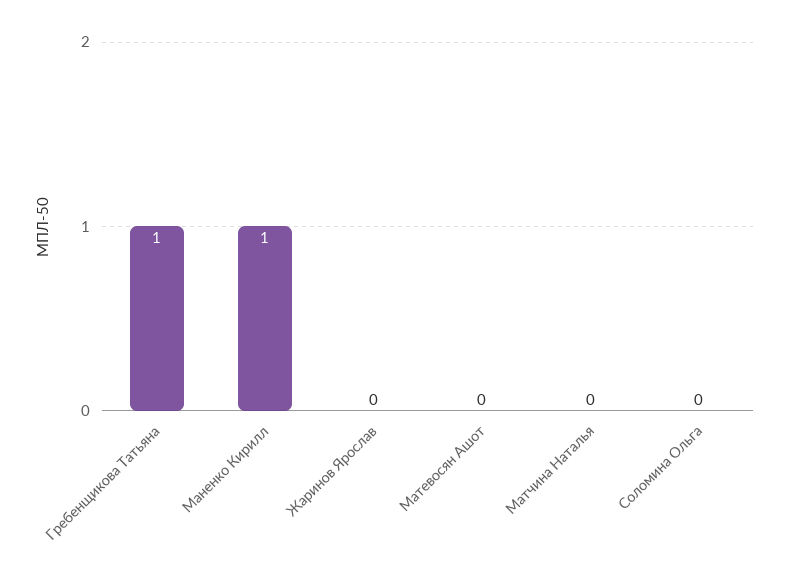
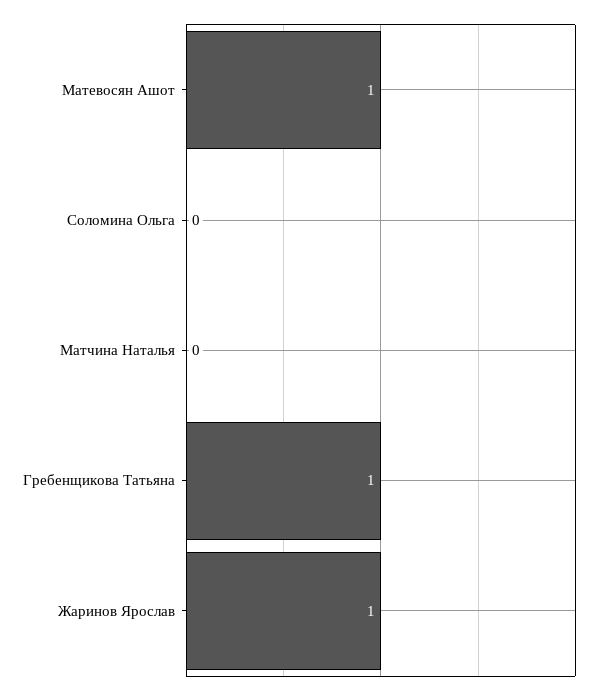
  {
    "Гребенщикова Татьяна": 1,
-   "Маненко Кирилл": 1,
-   "Жаринов Ярослав": 0,
+   "Жаринов Ярослав": 1,
-   "Матевосян Ашот": 0,
+   "Матевосян Ашот": 1,
    "Матчина Наталья": 0,
    "Соломина Ольга": 0
  }

